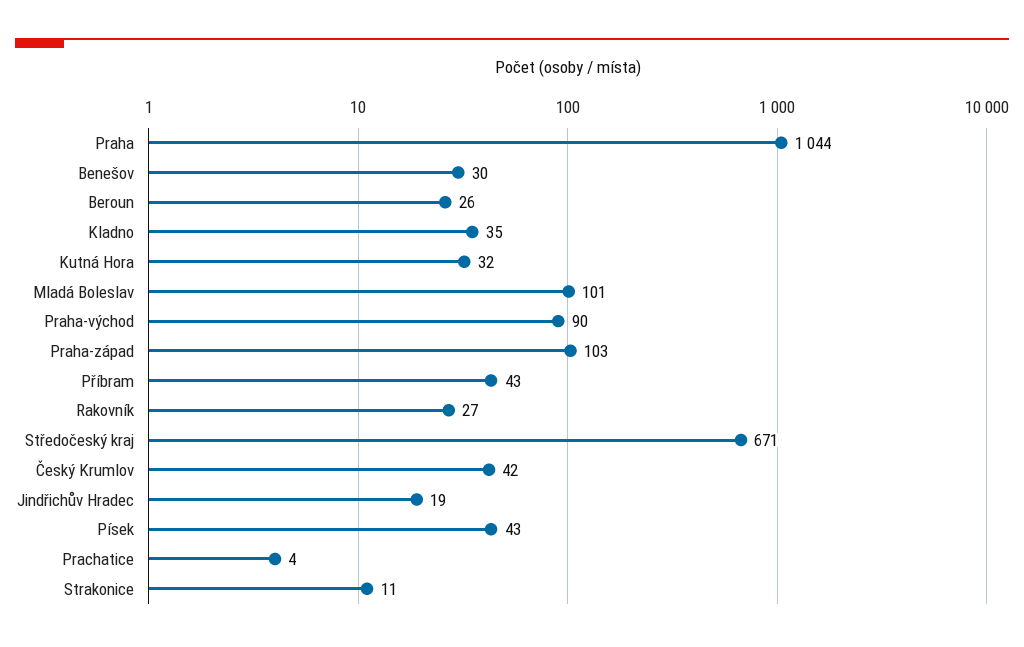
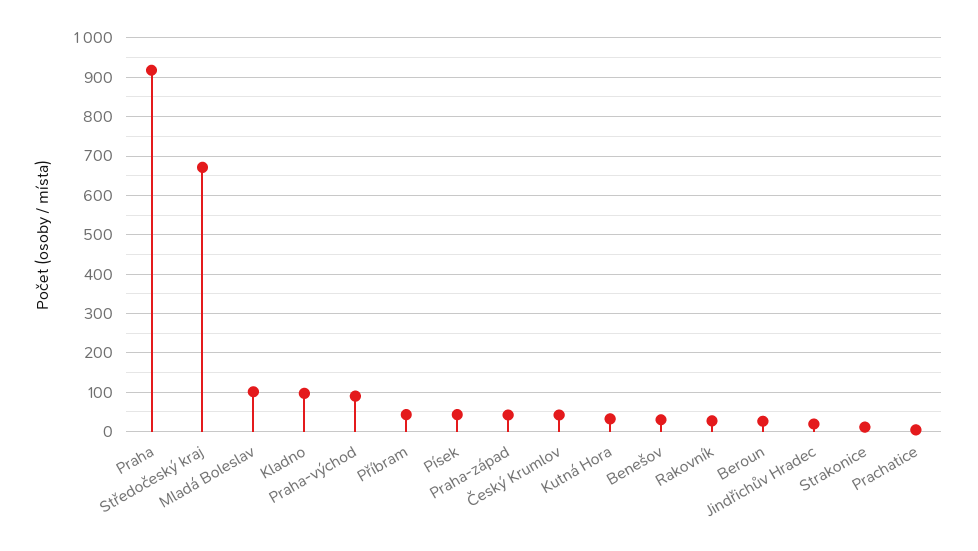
  {
-   "Praha": 1044,
+   "Praha": 920,
    "Benešov": 30,
    "Beroun": 26,
-   "Kladno": 35,
+   "Kladno": 100,
    "Kutná Hora": 32,
    "Mladá Boleslav": 101,
    "Praha-východ": 90,
-   "Praha-západ": 103,
+   "Praha-západ": 40,
    "Příbram": 43,
    "Rakovník": 27,
    "Středočeský kraj": 671,
    "Český Krumlov": 42,
    "Jindřichův Hradec": 19,
    "Písek": 43,
    "Prachatice": 4,
    "Strakonice": 11
  }

